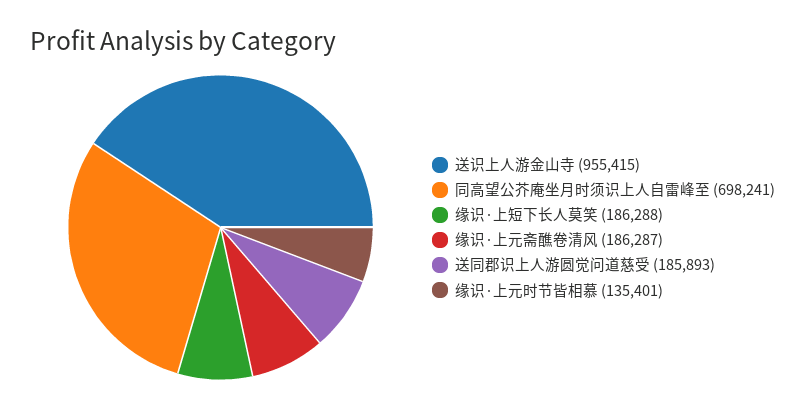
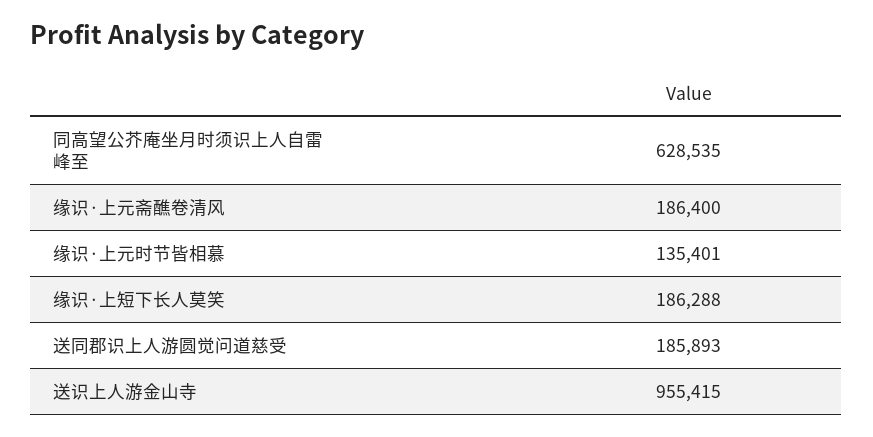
  {
    "送识上人游金山寺": 955415,
-   "同高望公芥庵坐月时须识上人自雷峰至": 698241,
+   "同高望公芥庵坐月时须识上人自雷峰至": 628535,
    "缘识·上短下长人莫笑": 186288,
-   "缘识·上元斋醮卷清风": 186287,
+   "缘识·上元斋醮卷清风": 186400,
    "送同郡识上人游圆觉问道慈受": 185893,
    "缘识·上元时节皆相慕": 135401
  }

